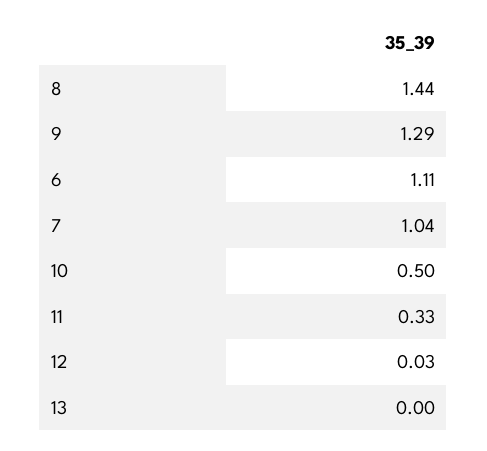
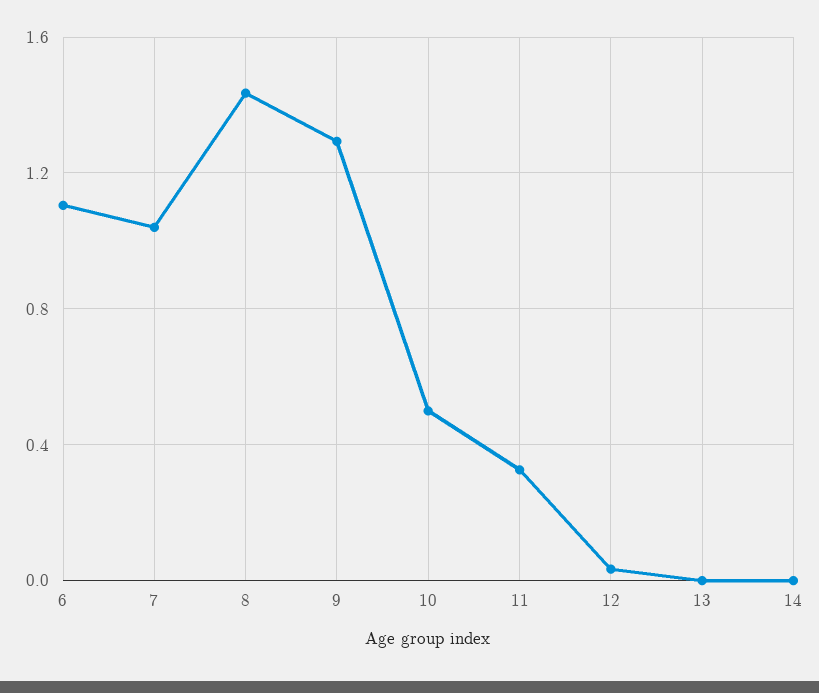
  {
    "8": 1.44,
    "9": 1.29,
    "6": 1.11,
    "7": 1.04,
    "10": 0.5,
    "11": 0.33,
    "12": 0.03,
-   "13": 0
+   "13": 0,
+   "14": 0
  }

